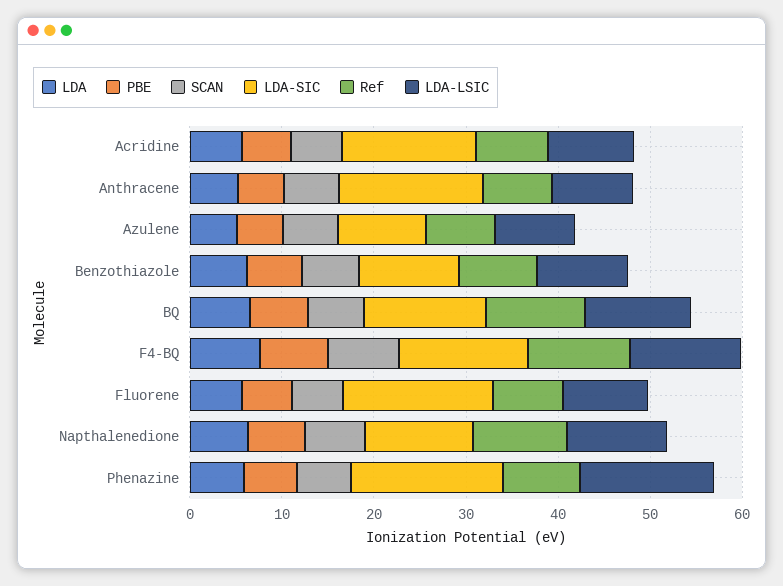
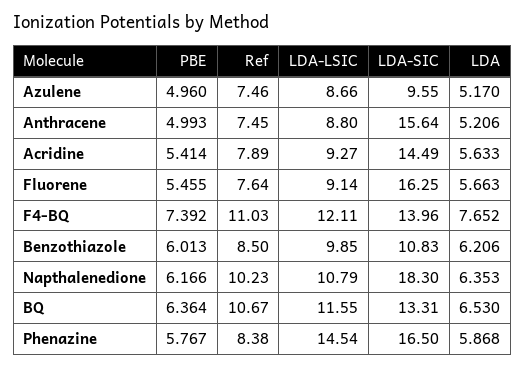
  {
    "LDA": {
      "Acridine": 5.633,
      "Anthracene": 5.206,
      "Azulene": 5.17,
      "Benzothiazole": 6.206,
      "BQ": 6.53,
      "F4-BQ": 7.652,
      "Fluorene": 5.663,
      "Napthalenedione": 6.353,
      "Phenazine": 5.868
    },
    "PBE": {
      "Acridine": 5.414,
      "Anthracene": 4.993,
      "Azulene": 4.96,
      "Benzothiazole": 6.013,
      "BQ": 6.364,
      "F4-BQ": 7.392,
      "Fluorene": 5.455,
      "Napthalenedione": 6.166,
      "Phenazine": 5.767
    },
-   "SCAN": {
-     "Acridine": 6,
-     "Anthracene": 6,
-     "Azulene": 6,
-     "Benzothiazole": 6,
-     "BQ": 6,
-     "F4-BQ": 8,
-     "Fluorene": 6,
-     "Napthalenedione": 6,
-     "Phenazine": 6
-   },
    "LDA-SIC": {
      "Acridine": 14.49,
      "Anthracene": 15.64,
      "Azulene": 9.55,
      "Benzothiazole": 10.83,
      "BQ": 13.31,
      "F4-BQ": 13.96,
      "Fluorene": 16.25,
-     "Napthalenedione": 12,
+     "Napthalenedione": 18.3,
      "Phenazine": 16.5
    },
    "Ref": {
      "Acridine": 7.89,
      "Anthracene": 7.45,
      "Azulene": 7.46,
      "Benzothiazole": 8.5,
      "BQ": 10.67,
      "F4-BQ": 11.03,
      "Fluorene": 7.64,
      "Napthalenedione": 10.23,
      "Phenazine": 8.38
    },
    "LDA-LSIC": {
      "Acridine": 9.27,
      "Anthracene": 8.8,
      "Azulene": 8.66,
      "Benzothiazole": 9.85,
      "BQ": 11.55,
      "F4-BQ": 12.11,
      "Fluorene": 9.14,
      "Napthalenedione": 10.79,
      "Phenazine": 14.54
    }
  }

